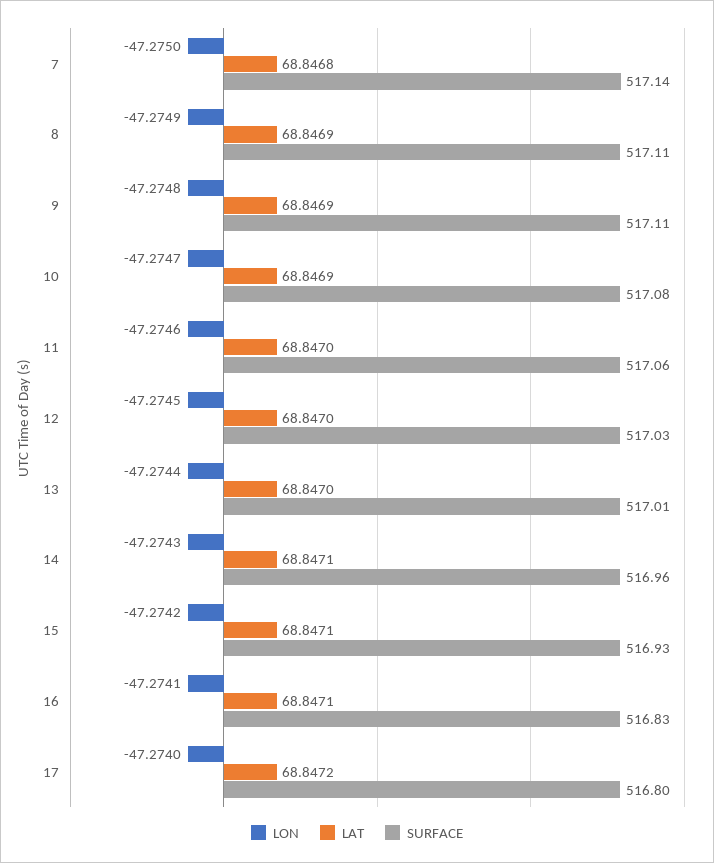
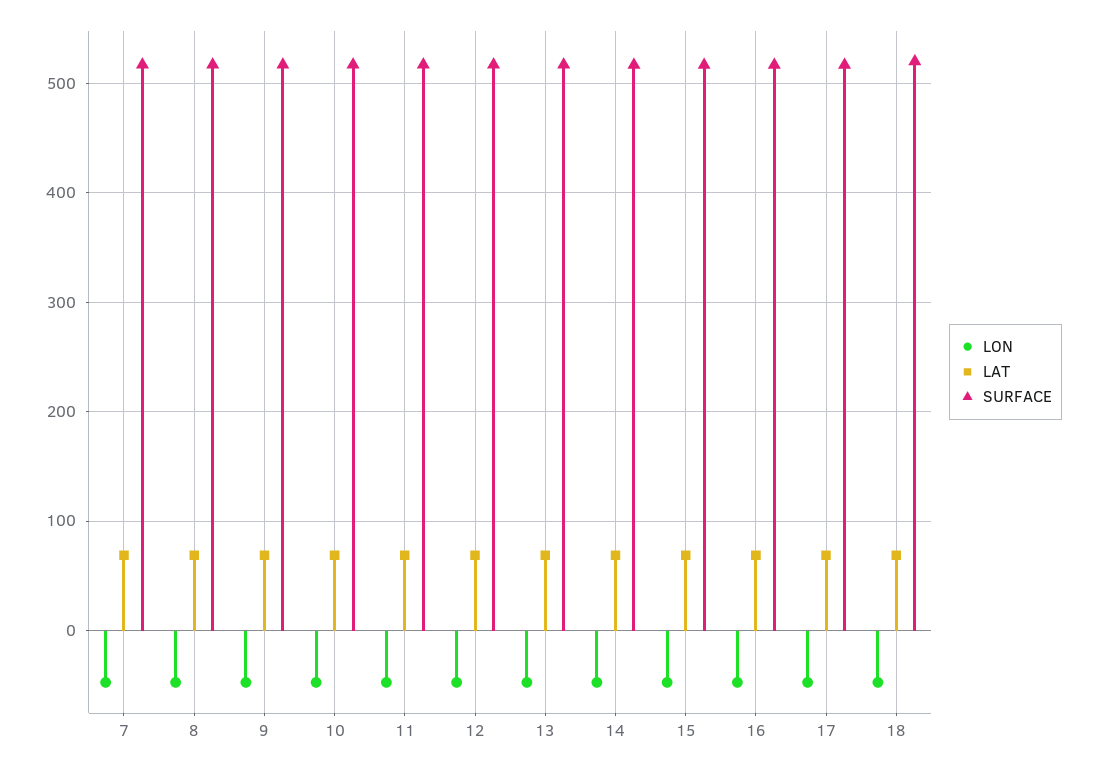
  {
    "LON": {
      "7": -47.275,
      "8": -47.2749,
      "9": -47.2748,
      "10": -47.2747,
      "11": -47.2746,
      "12": -47.2745,
      "13": -47.2744,
      "14": -47.2743,
      "15": -47.2742,
      "16": -47.2741,
-     "17": -47.274
+     "17": -47.274,
+     "18": -50
    },
    "LAT": {
      "7": 68.8468,
      "8": 68.8469,
      "9": 68.8469,
      "10": 68.8469,
      "11": 68.847,
      "12": 68.847,
      "13": 68.847,
      "14": 68.8471,
      "15": 68.8471,
      "16": 68.8471,
-     "17": 68.8472
+     "17": 68.8472,
+     "18": 70
    },
    "SURFACE": {
      "7": 517.14,
      "8": 517.11,
      "9": 517.11,
      "10": 517.08,
      "11": 517.06,
      "12": 517.03,
      "13": 517.01,
      "14": 516.96,
      "15": 516.93,
      "16": 516.83,
-     "17": 516.8
+     "17": 516.8,
+     "18": 520
    }
  }

